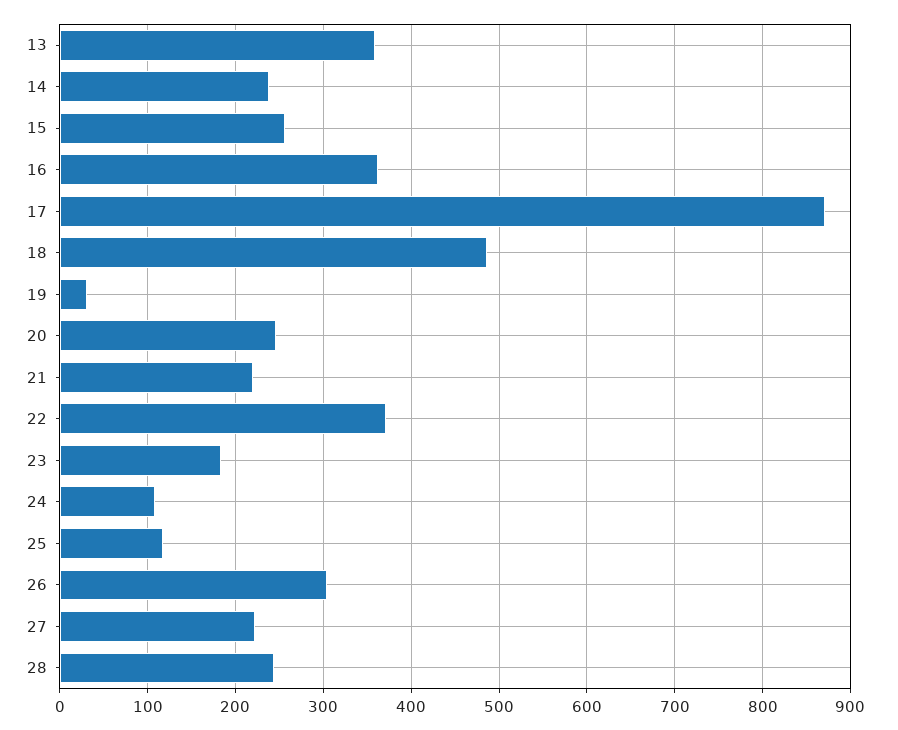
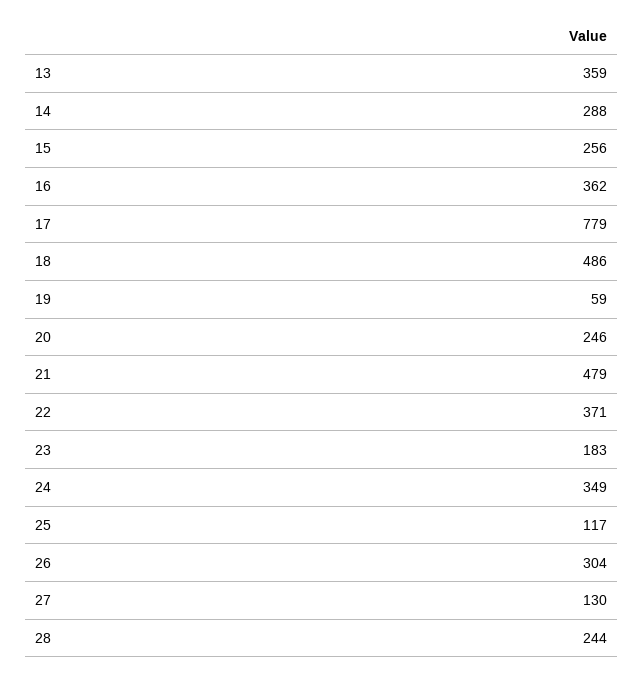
  {
    "13": 359,
-   "14": 240,
+   "14": 288,
    "15": 256,
    "16": 362,
-   "17": 870,
+   "17": 779,
    "18": 486,
-   "19": 30,
+   "19": 59,
    "20": 246,
-   "21": 220,
+   "21": 479,
    "22": 371,
    "23": 183,
-   "24": 110,
+   "24": 349,
    "25": 117,
    "26": 304,
-   "27": 220,
+   "27": 130,
    "28": 244
  }

